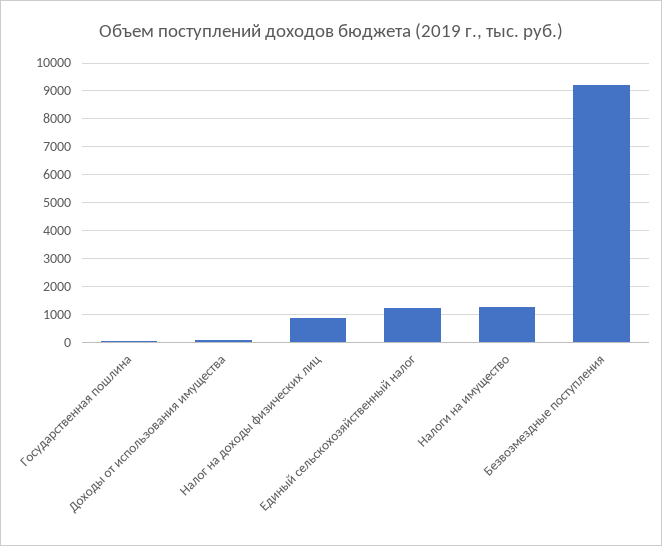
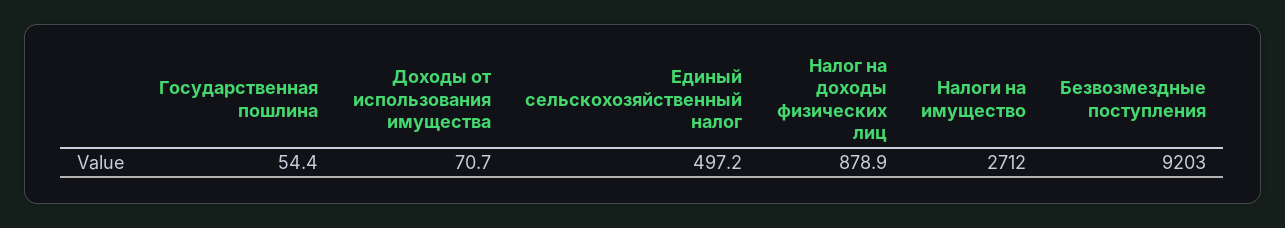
  {
    "Государственная пошлина": 54.4,
    "Доходы от использования имущества": 70.7,
    "Налог на доходы физических лиц": 878.9,
-   "Единый сельскохозяйственный налог": 1250,
+   "Единый сельскохозяйственный налог": 497.2,
-   "Налоги на имущество": 1250,
+   "Налоги на имущество": 2712,
    "Безвозмездные поступления": 9203
  }

